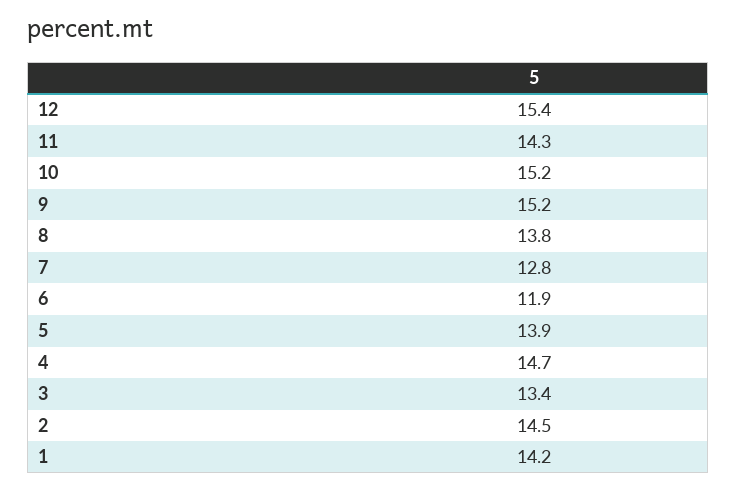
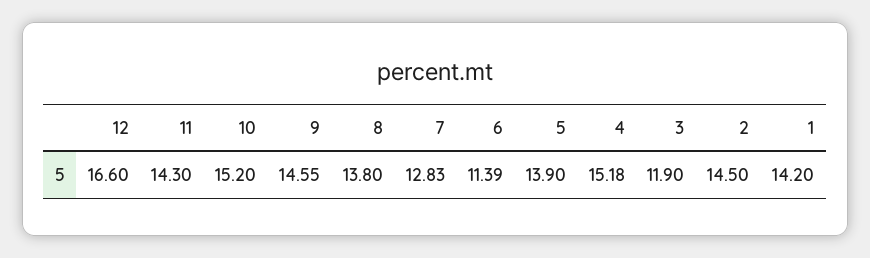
  {
-   "12": 15.4,
+   "12": 16.6,
    "11": 14.3,
    "10": 15.2,
-   "9": 15.2,
+   "9": 14.55,
    "8": 13.8,
    "7": 12.83,
-   "6": 11.9,
+   "6": 11.39,
    "5": 13.9,
-   "4": 14.7,
+   "4": 15.18,
-   "3": 13.4,
+   "3": 11.9,
    "2": 14.5,
    "1": 14.2
  }

